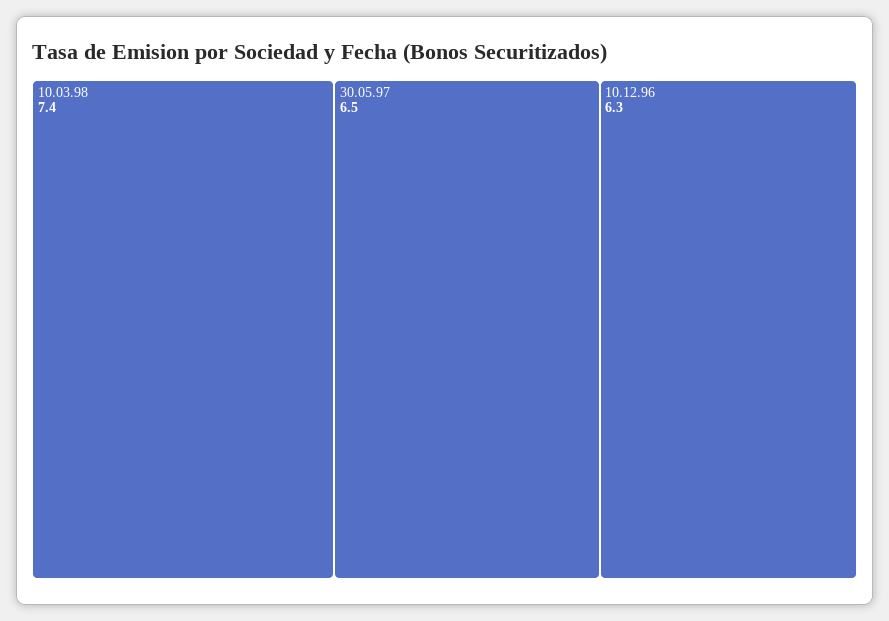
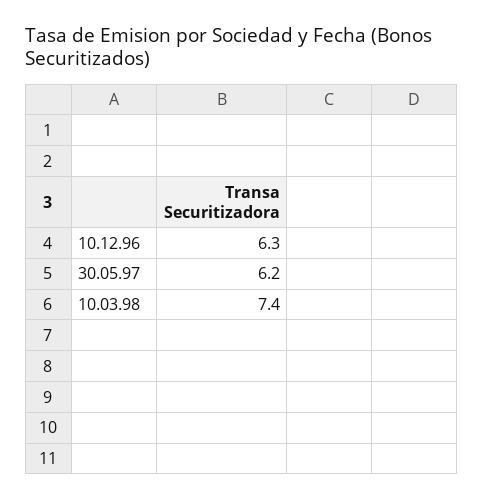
  {
    "10.03.98": 7.4,
-   "30.05.97": 6.5,
+   "30.05.97": 6.2,
    "10.12.96": 6.3
  }

